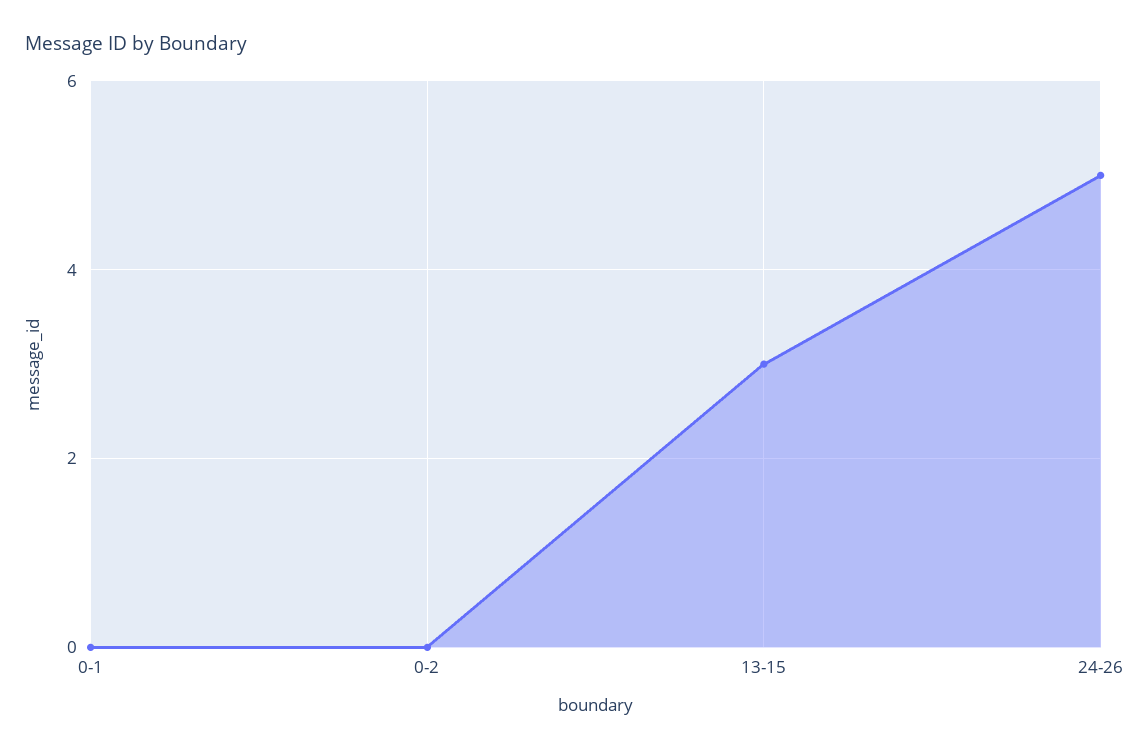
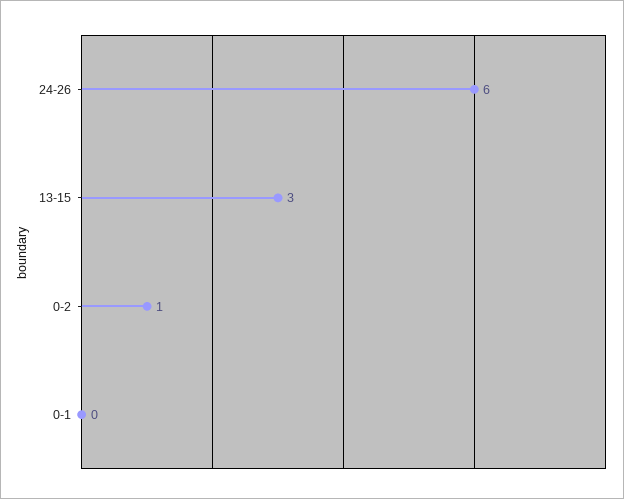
  {
    "0-1": 0,
-   "0-2": 0,
+   "0-2": 1,
    "13-15": 3,
-   "24-26": 5
+   "24-26": 6
  }

